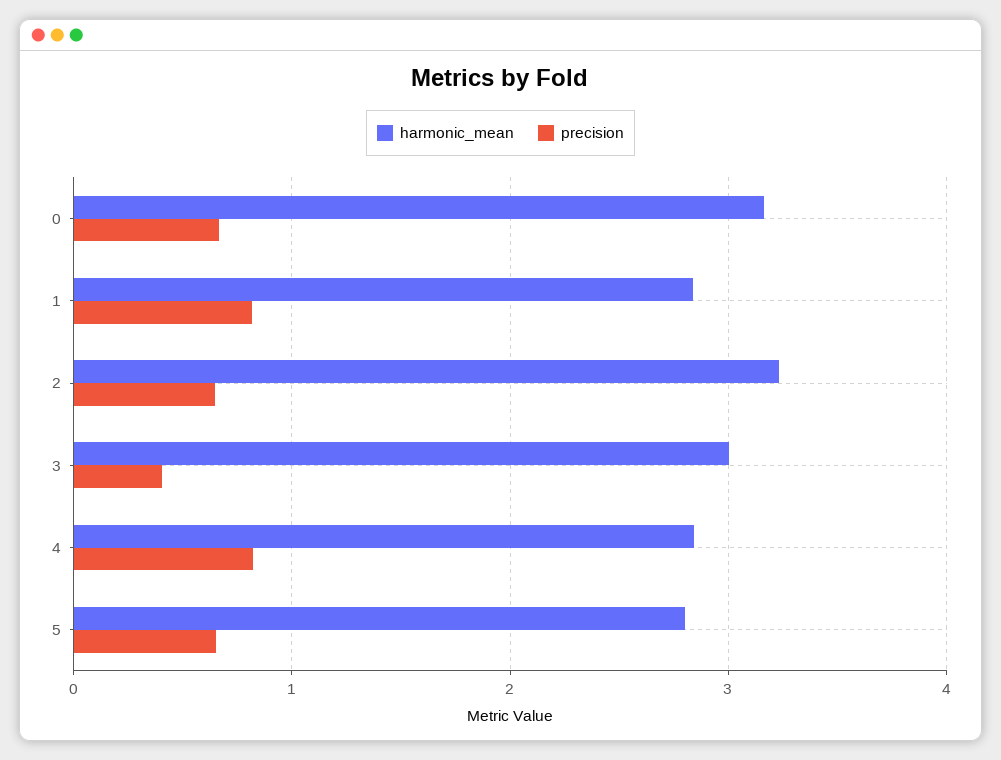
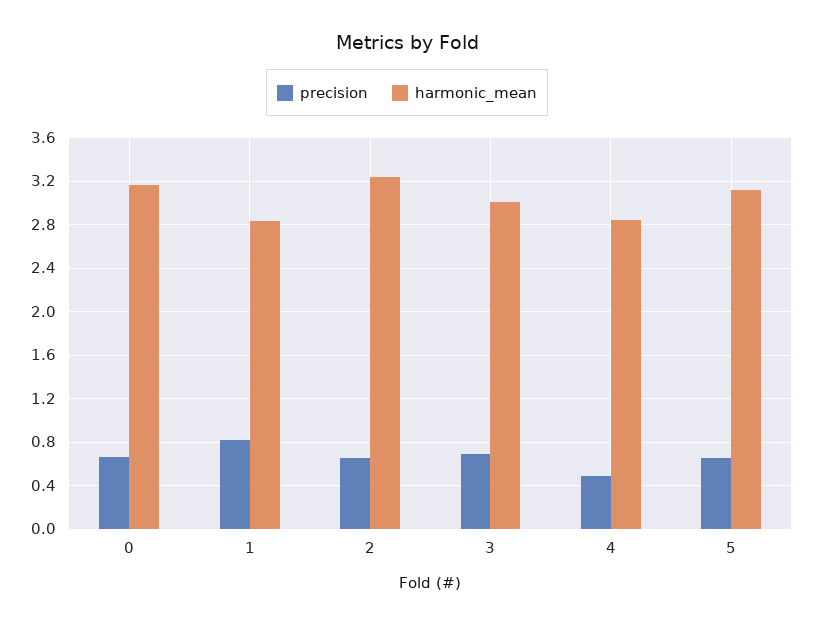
  {
    "harmonic_mean": {
      "0": 3.2,
      "1": 2.8,
      "2": 3.2,
      "3": 3,
      "4": 2.8,
-     "5": 2.8
+     "5": 3.1
    },
    "precision": {
      "0": 0.7,
      "1": 0.8,
      "2": 0.7,
-     "3": 0.4,
+     "3": 0.7,
-     "4": 0.8,
+     "4": 0.5,
      "5": 0.7
    }
  }

